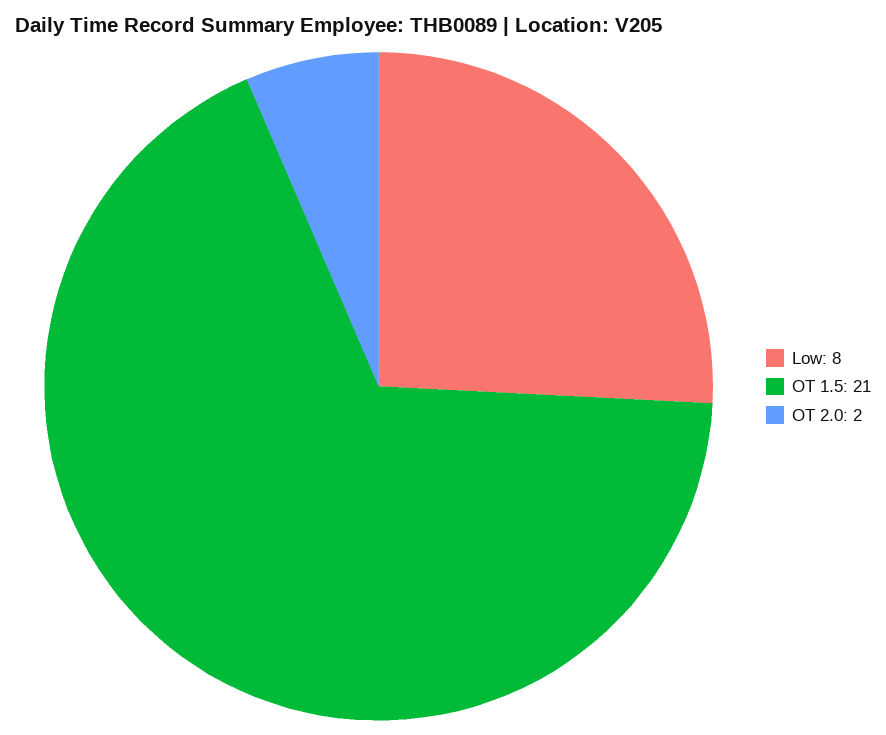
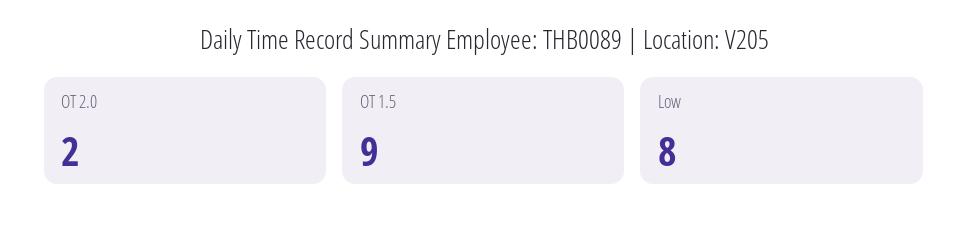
  {
    "Low": 8,
-   "OT 1.5": 21,
+   "OT 1.5": 9,
    "OT 2.0": 2
  }

